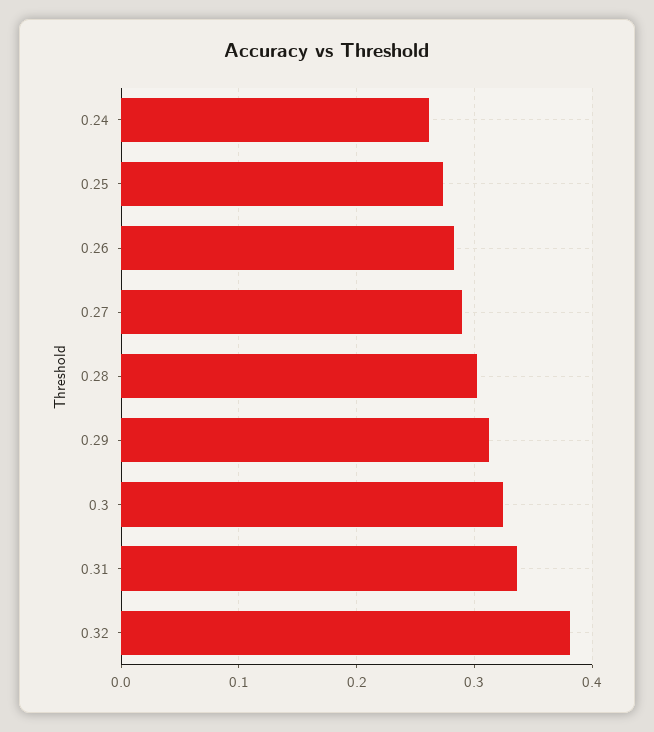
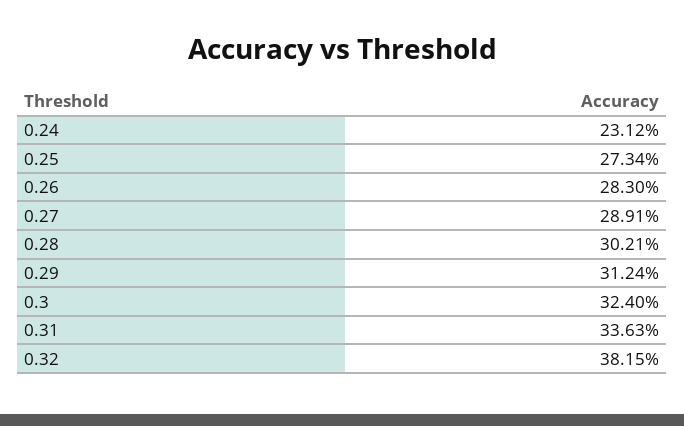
  {
-   "0.24": 0.26,
+   "0.24": 0.2312,
    "0.25": 0.2734,
    "0.26": 0.283,
    "0.27": 0.2891,
    "0.28": 0.3021,
    "0.29": 0.3124,
    "0.3": 0.324,
    "0.31": 0.3363,
    "0.32": 0.3815
  }

